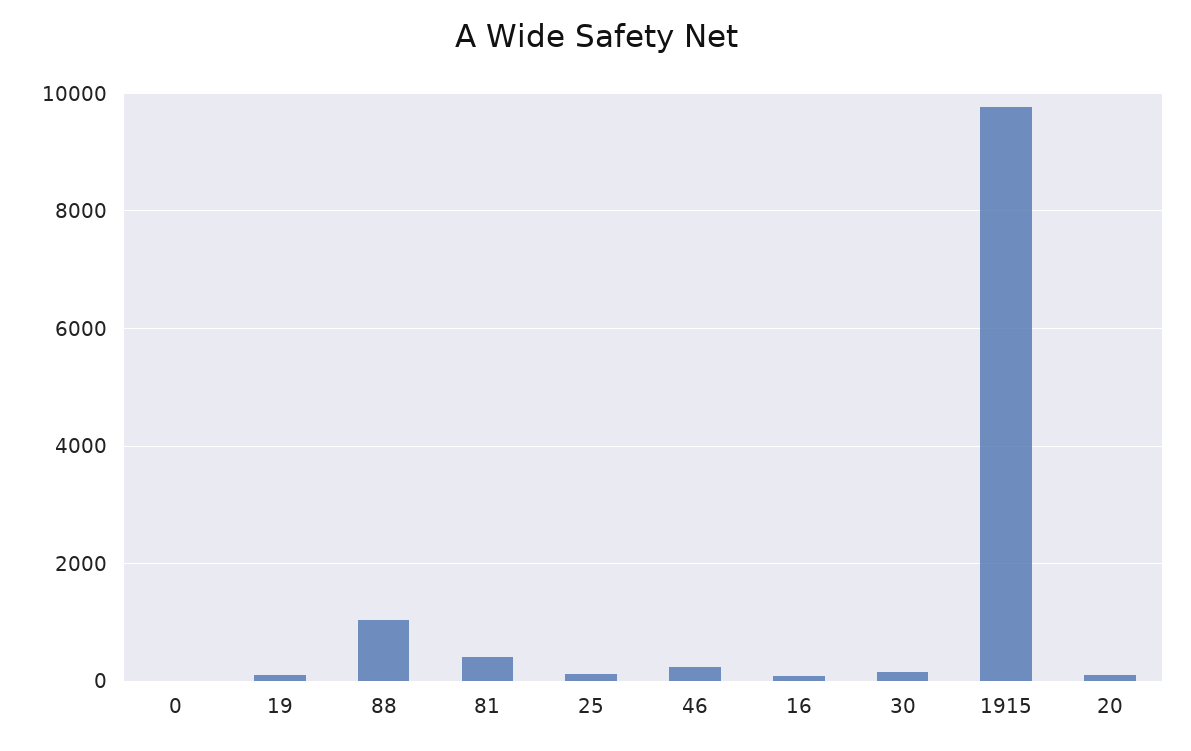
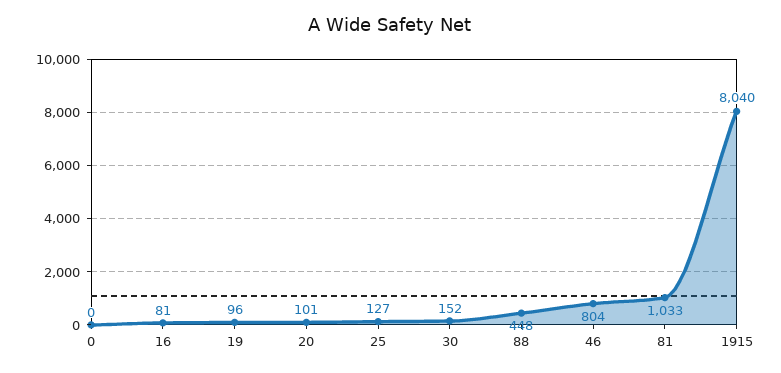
  {
    "0": 0,
    "19": 96,
-   "88": 1000,
+   "88": 448,
-   "81": 400,
+   "81": 1033,
    "25": 127,
-   "46": 200,
+   "46": 804,
    "16": 81,
    "30": 152,
-   "1915": 9800,
+   "1915": 8040,
    "20": 101
  }

